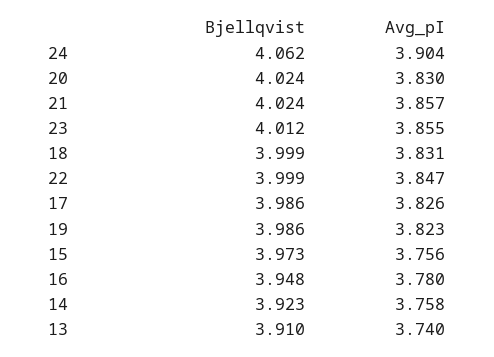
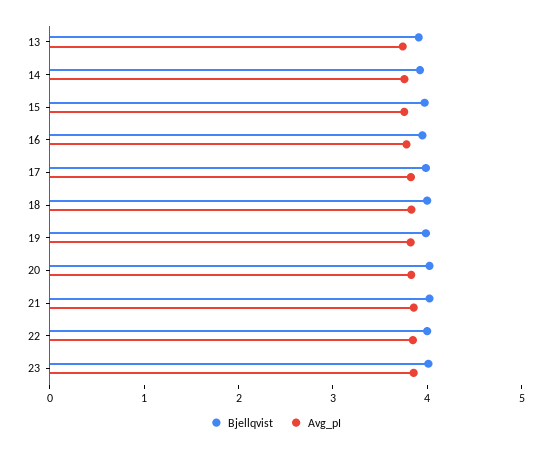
  {
    "Bjellqvist": {
-     "24": 4.062,
      "20": 4.024,
      "21": 4.024,
      "23": 4.012,
      "18": 3.999,
      "22": 3.999,
      "17": 3.986,
      "19": 3.986,
      "15": 3.973,
      "16": 3.948,
      "14": 3.923,
      "13": 3.91
    },
    "Avg_pI": {
-     "24": 3.904,
      "20": 3.83,
      "21": 3.857,
      "23": 3.855,
      "18": 3.831,
      "22": 3.847,
      "17": 3.826,
      "19": 3.823,
      "15": 3.756,
      "16": 3.78,
      "14": 3.758,
      "13": 3.74
    }
  }

